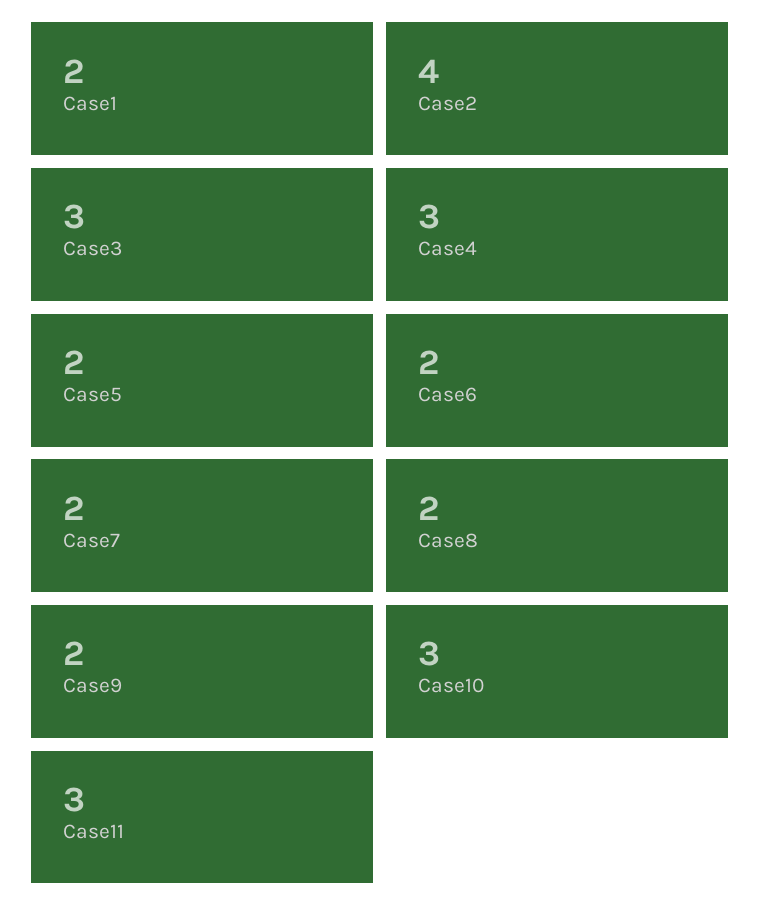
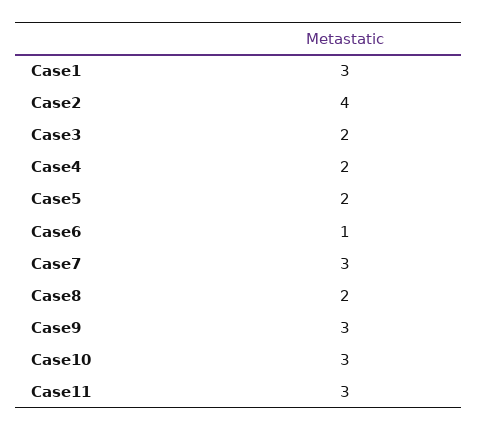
  {
-   "Case1": 2,
+   "Case1": 3,
    "Case2": 4,
-   "Case3": 3,
+   "Case3": 2,
-   "Case4": 3,
+   "Case4": 2,
    "Case5": 2,
-   "Case6": 2,
+   "Case6": 1,
-   "Case7": 2,
+   "Case7": 3,
    "Case8": 2,
-   "Case9": 2,
+   "Case9": 3,
    "Case10": 3,
    "Case11": 3
  }

